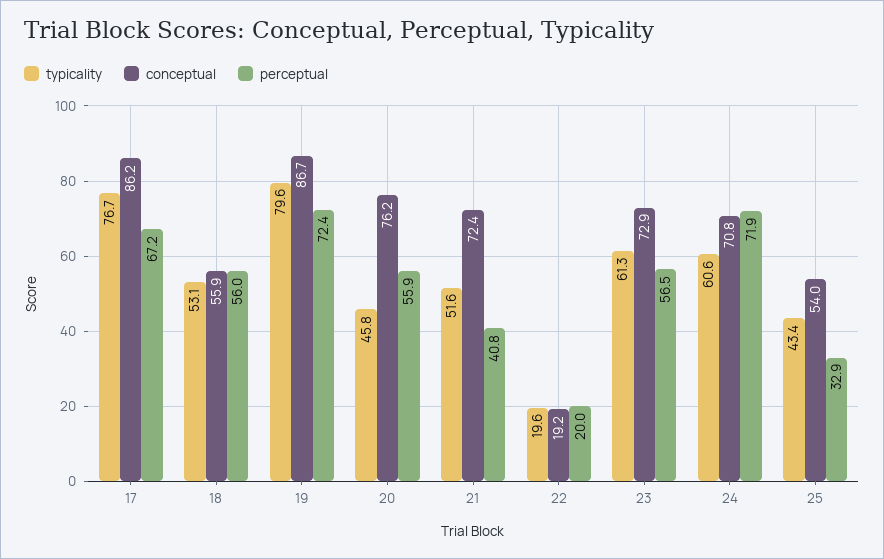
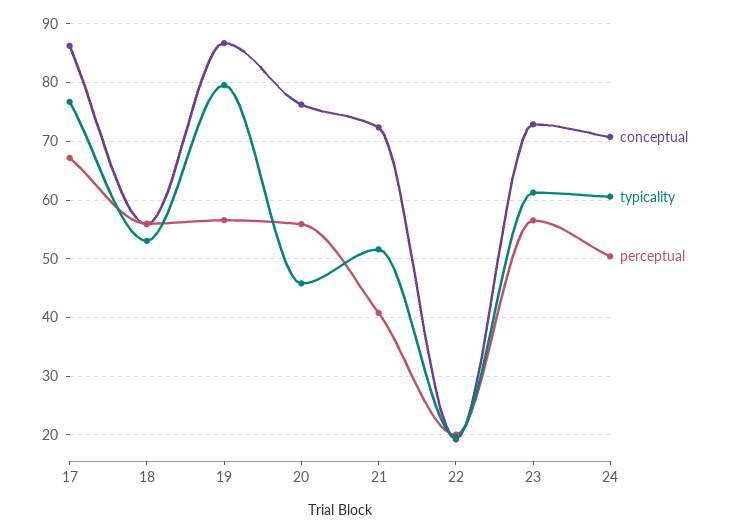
  {
    "typicality": {
      "17": 76.7,
      "18": 53.1,
      "19": 79.6,
      "20": 45.8,
      "21": 51.6,
      "22": 19.6,
      "23": 61.3,
-     "24": 60.6,
+     "24": 60.6
-     "25": 43.4
    },
    "conceptual": {
      "17": 86.2,
      "18": 55.9,
      "19": 86.7,
      "20": 76.2,
      "21": 72.4,
      "22": 19.2,
      "23": 72.9,
-     "24": 70.8,
+     "24": 70.8
-     "25": 54
    },
    "perceptual": {
      "17": 67.2,
      "18": 56,
-     "19": 72.4,
+     "19": 56,
      "20": 55.9,
      "21": 40.8,
      "22": 20,
      "23": 56.5,
-     "24": 71.9,
+     "24": 50
-     "25": 32.9
    }
  }

